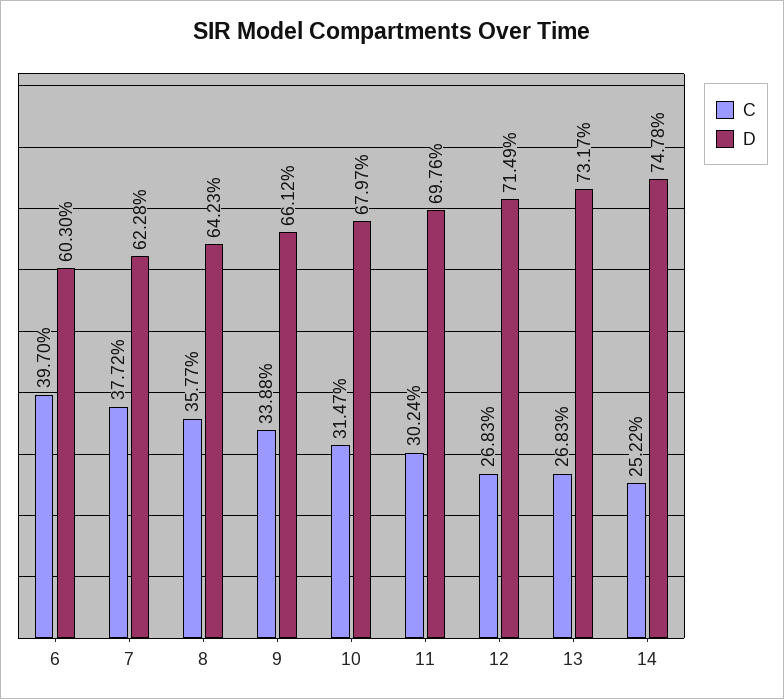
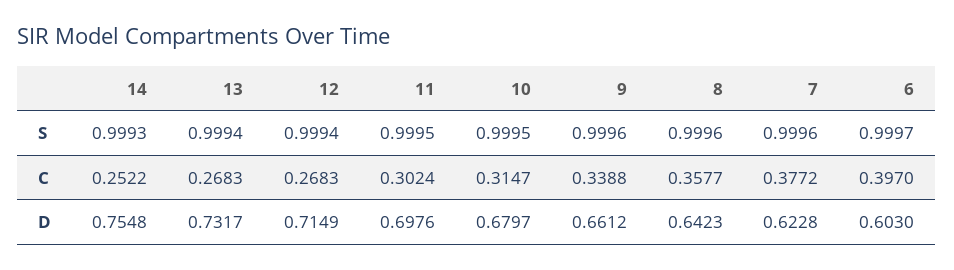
  {
    "C": {
      "6": 0.397,
      "7": 0.3772,
      "8": 0.3577,
      "9": 0.3388,
      "10": 0.3147,
      "11": 0.3024,
      "12": 0.2683,
      "13": 0.2683,
      "14": 0.2522
    },
    "D": {
      "6": 0.603,
      "7": 0.6228,
      "8": 0.6423,
      "9": 0.6612,
      "10": 0.6797,
      "11": 0.6976,
      "12": 0.7149,
      "13": 0.7317,
-     "14": 0.7478
+     "14": 0.7548
-   }
+   },
+   "S": {
+     "14": 0.9993,
+     "13": 0.9994,
+     "12": 0.9994,
+     "11": 0.9995,
+     "10": 0.9995,
+     "9": 0.9996,
+     "8": 0.9996,
+     "7": 0.9996,
+     "6": 0.9997
+   }
  }

